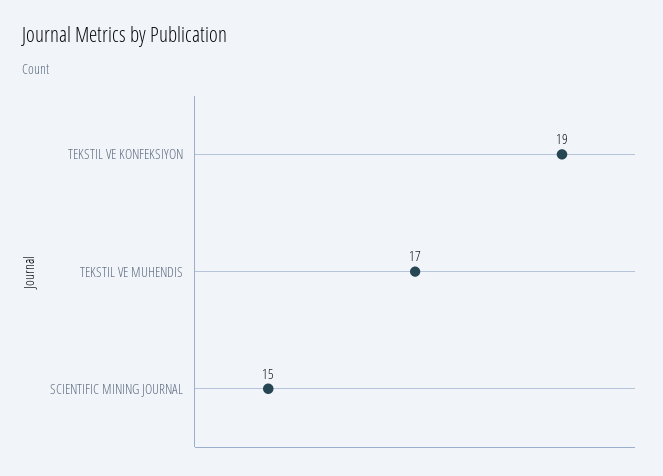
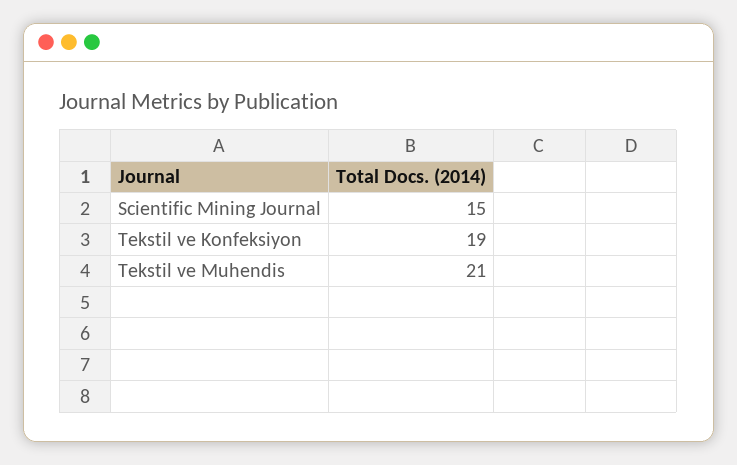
  {
    "TEKSTIL VE KONFEKSIYON": 19,
-   "TEKSTIL VE MUHENDIS": 17,
+   "TEKSTIL VE MUHENDIS": 21,
    "SCIENTIFIC MINING JOURNAL": 15
  }

